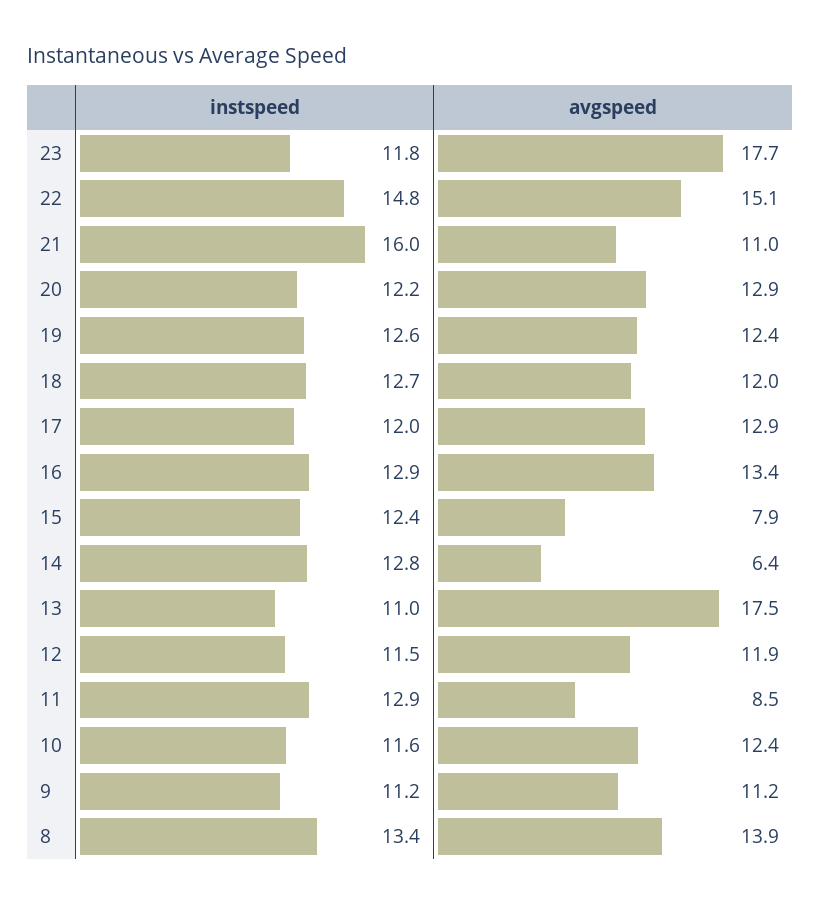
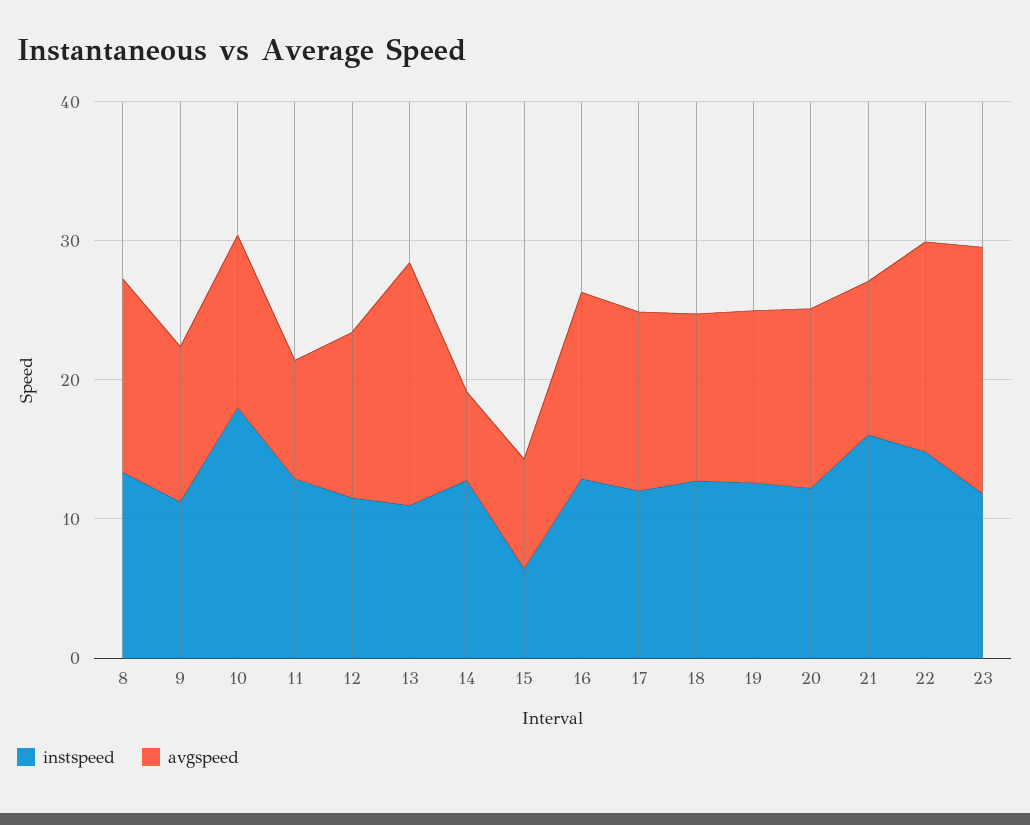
  {
    "instspeed": {
      "23": 11.8,
      "22": 14.8,
      "21": 16,
      "20": 12.2,
      "19": 12.6,
      "18": 12.7,
      "17": 12,
      "16": 12.9,
-     "15": 12.4,
+     "15": 6,
      "14": 12.8,
      "13": 11,
      "12": 11.5,
      "11": 12.9,
-     "10": 11.6,
+     "10": 18,
      "9": 11.2,
      "8": 13.4
    },
    "avgspeed": {
      "23": 17.7,
      "22": 15.1,
      "21": 11,
      "20": 12.9,
      "19": 12.4,
      "18": 12,
      "17": 12.9,
      "16": 13.4,
      "15": 7.9,
      "14": 6.4,
      "13": 17.5,
      "12": 11.9,
      "11": 8.5,
      "10": 12.4,
      "9": 11.2,
      "8": 13.9
    }
  }

